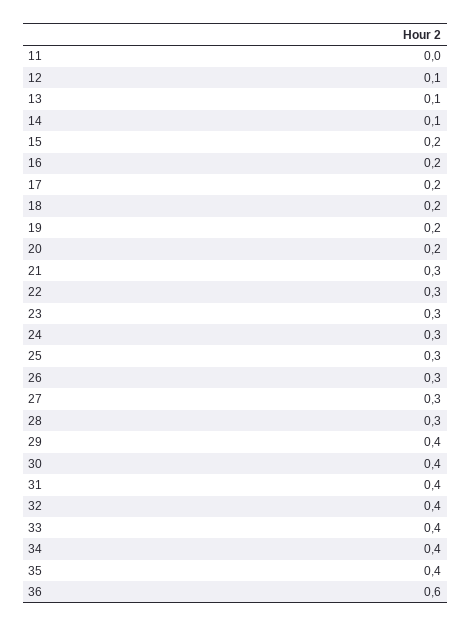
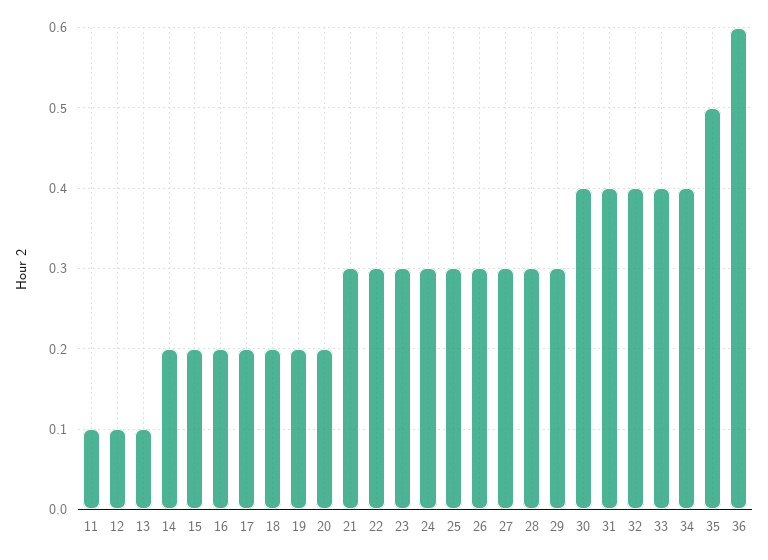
  {
-   "11": 0,
+   "11": 0.1,
    "12": 0.1,
    "13": 0.1,
-   "14": 0.1,
+   "14": 0.2,
    "15": 0.2,
    "16": 0.2,
    "17": 0.2,
    "18": 0.2,
    "19": 0.2,
    "20": 0.2,
    "21": 0.3,
    "22": 0.3,
    "23": 0.3,
    "24": 0.3,
    "25": 0.3,
    "26": 0.3,
    "27": 0.3,
    "28": 0.3,
-   "29": 0.4,
+   "29": 0.3,
    "30": 0.4,
    "31": 0.4,
    "32": 0.4,
    "33": 0.4,
    "34": 0.4,
-   "35": 0.4,
+   "35": 0.5,
    "36": 0.6
  }

